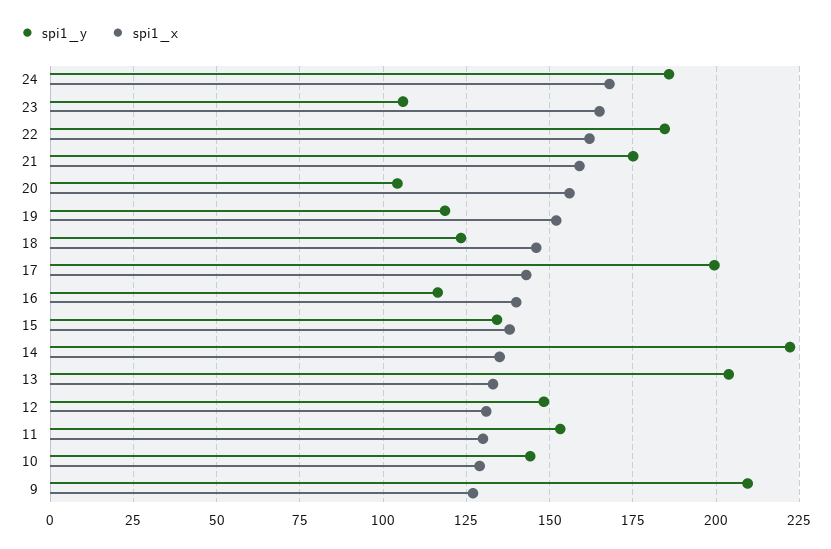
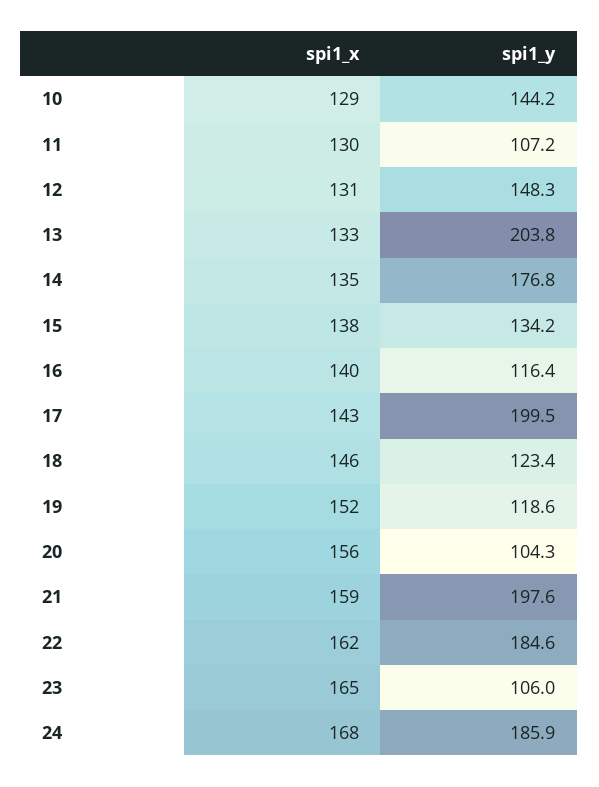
  {
    "spi1_y": {
      "24": 185.9,
      "23": 106,
      "22": 184.6,
-     "21": 175,
+     "21": 197.6,
      "20": 104.3,
      "19": 118.6,
      "18": 123.4,
      "17": 199.5,
      "16": 116.4,
      "15": 134.2,
-     "14": 222.5,
+     "14": 176.8,
      "13": 203.8,
      "12": 148.3,
-     "11": 152.5,
+     "11": 107.2,
-     "10": 144.2,
+     "10": 144.2
-     "9": 210
    },
    "spi1_x": {
      "24": 168,
      "23": 165,
      "22": 162,
      "21": 159,
      "20": 156,
      "19": 152,
      "18": 146,
      "17": 143,
      "16": 140,
      "15": 138,
      "14": 135,
      "13": 133,
      "12": 131,
      "11": 130,
-     "10": 129,
+     "10": 129
-     "9": 127.5
    }
  }

